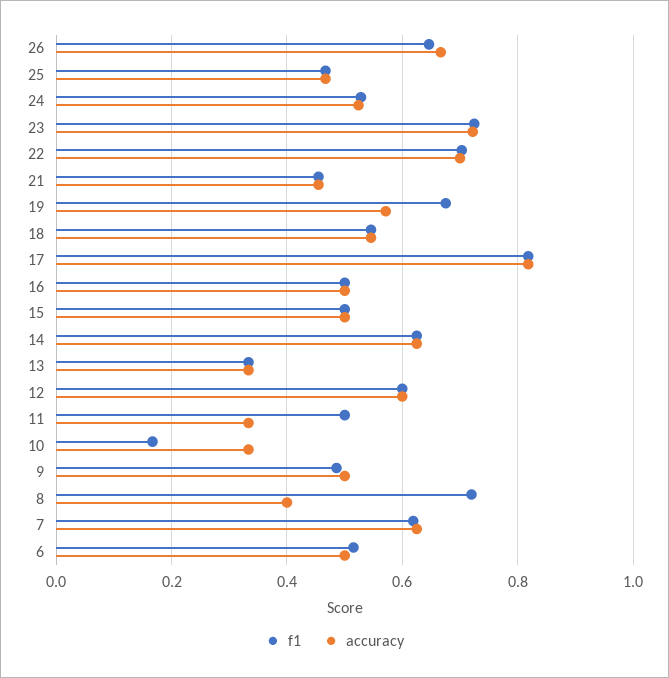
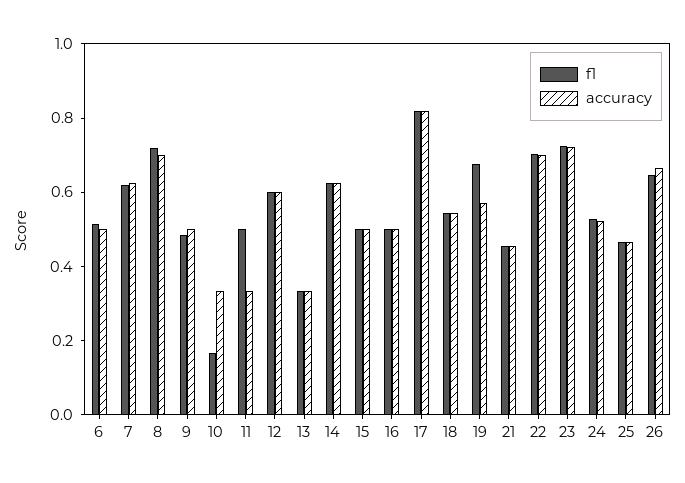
  {
    "f1": {
      "26": 0.64,
      "25": 0.46,
      "24": 0.52,
      "23": 0.72,
      "22": 0.7,
      "21": 0.46,
      "19": 0.68,
      "18": 0.54,
      "17": 0.82,
      "16": 0.5,
      "15": 0.5,
      "14": 0.62,
      "13": 0.34,
      "12": 0.6,
      "11": 0.5,
      "10": 0.16,
      "9": 0.48,
      "8": 0.72,
      "7": 0.62,
      "6": 0.52
    },
    "accuracy": {
      "26": 0.66,
      "25": 0.46,
      "24": 0.52,
      "23": 0.72,
      "22": 0.7,
      "21": 0.46,
      "19": 0.58,
      "18": 0.54,
      "17": 0.82,
      "16": 0.5,
      "15": 0.5,
      "14": 0.62,
      "13": 0.34,
      "12": 0.6,
      "11": 0.34,
      "10": 0.34,
      "9": 0.5,
-     "8": 0.4,
+     "8": 0.7,
      "7": 0.62,
      "6": 0.5
    }
  }

